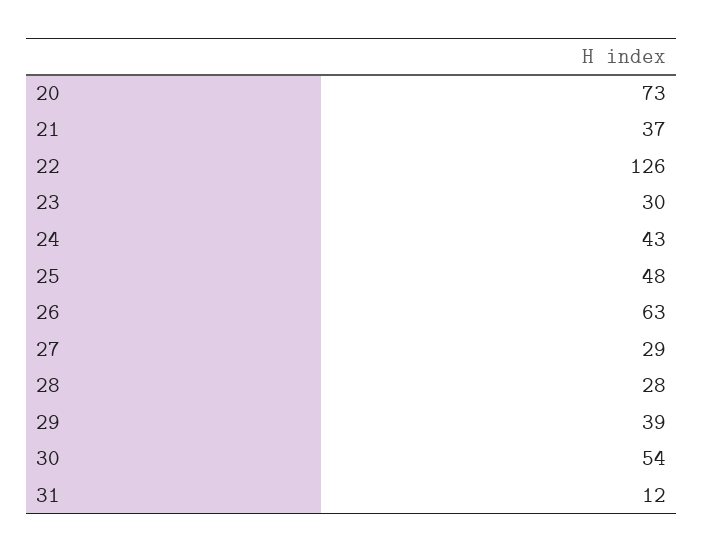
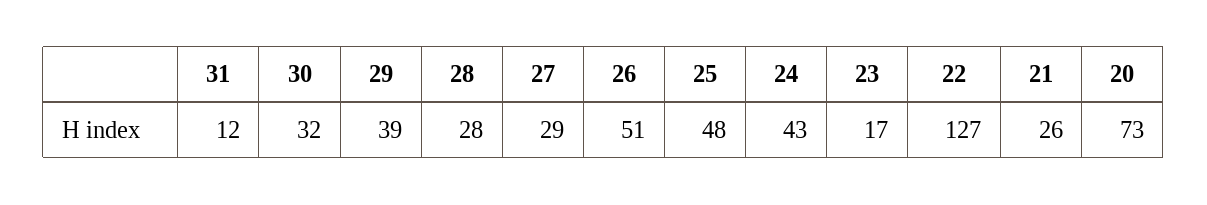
  {
    "20": 73,
-   "21": 37,
+   "21": 26,
-   "22": 126,
+   "22": 127,
-   "23": 30,
+   "23": 17,
    "24": 43,
    "25": 48,
-   "26": 63,
+   "26": 51,
    "27": 29,
    "28": 28,
    "29": 39,
-   "30": 54,
+   "30": 32,
    "31": 12
  }

